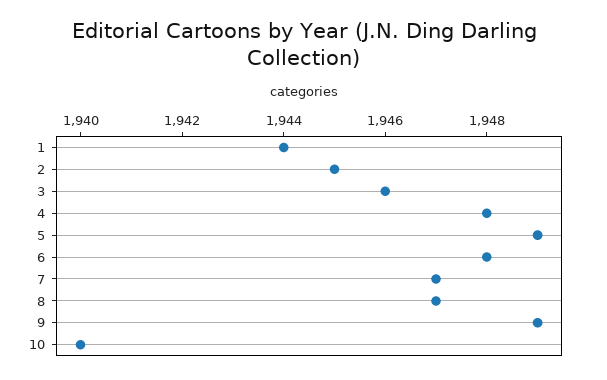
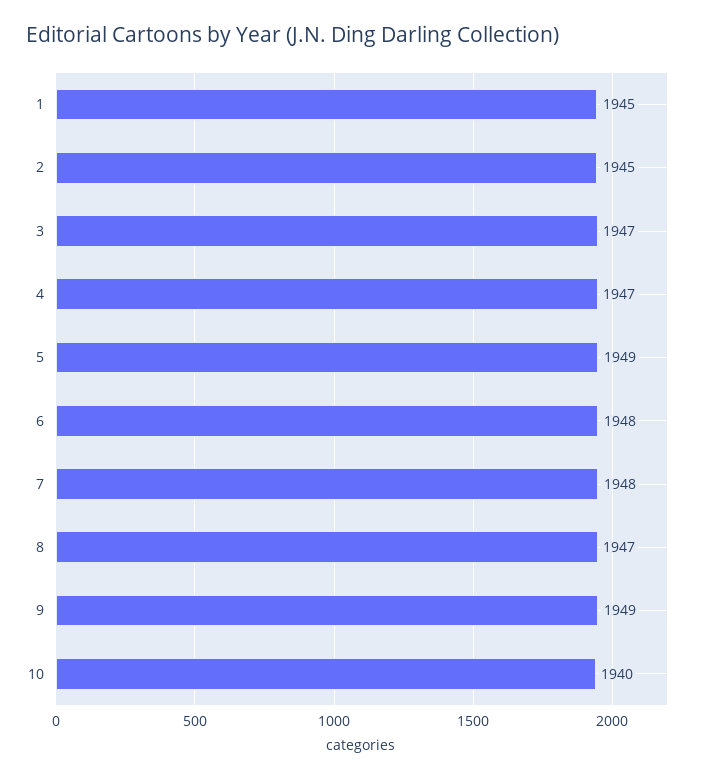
  {
-   "1": 1944,
+   "1": 1945,
    "2": 1945,
-   "3": 1946,
+   "3": 1947,
-   "4": 1948,
+   "4": 1947,
    "5": 1949,
    "6": 1948,
-   "7": 1947,
+   "7": 1948,
    "8": 1947,
    "9": 1949,
    "10": 1940
  }

